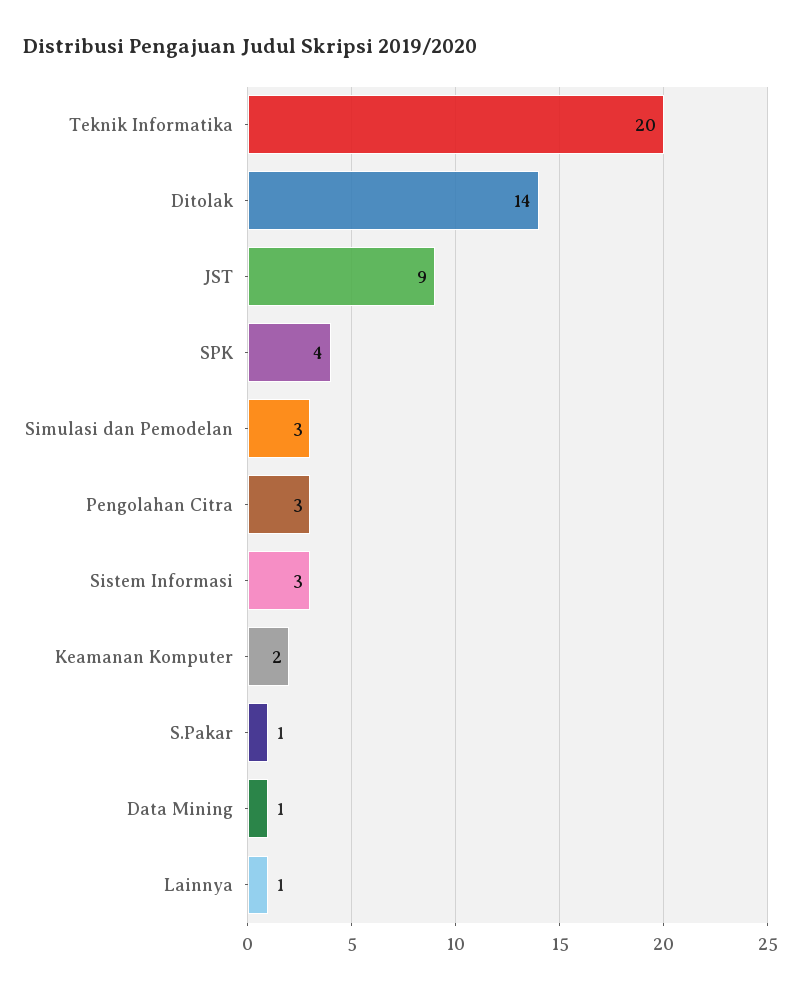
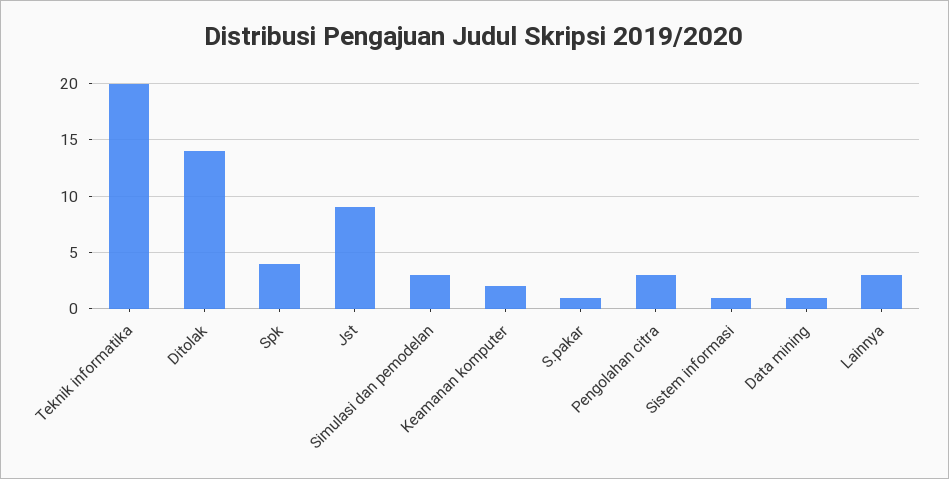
  {
    "Teknik Informatika": 20,
    "Ditolak": 14,
    "JST": 9,
    "SPK": 4,
    "Simulasi dan Pemodelan": 3,
    "Pengolahan Citra": 3,
-   "Sistem Informasi": 3,
+   "Sistem Informasi": 1,
    "Keamanan Komputer": 2,
    "S.Pakar": 1,
    "Data Mining": 1,
-   "Lainnya": 1
+   "Lainnya": 3
  }

